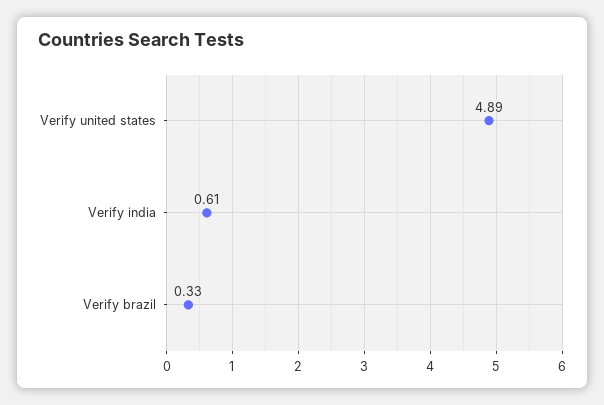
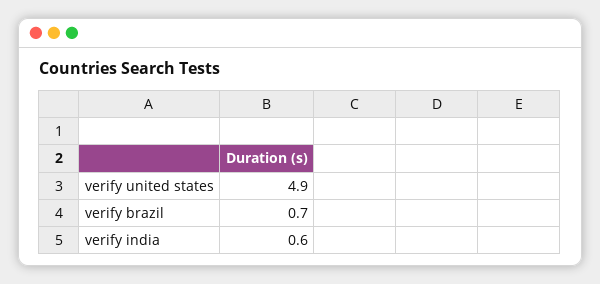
  {
    "Verify united states": 4.89,
    "Verify india": 0.61,
-   "Verify brazil": 0.33
+   "Verify brazil": 0.7
  }

